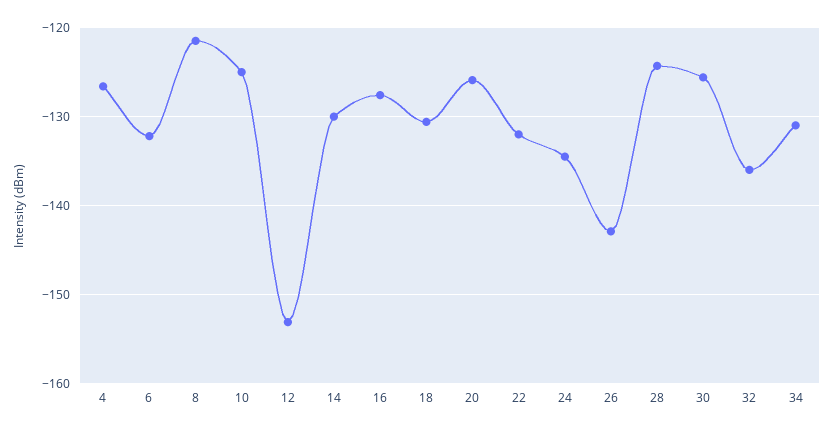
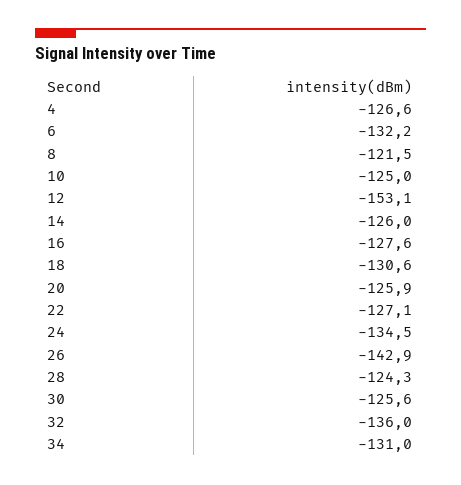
  {
    "4": -126.6,
    "6": -132.2,
    "8": -121.5,
    "10": -125,
    "12": -153.1,
-   "14": -130,
+   "14": -126,
    "16": -127.6,
    "18": -130.6,
    "20": -125.9,
-   "22": -132,
+   "22": -127.1,
    "24": -134.5,
    "26": -142.9,
    "28": -124.3,
    "30": -125.6,
    "32": -136,
    "34": -131
  }

